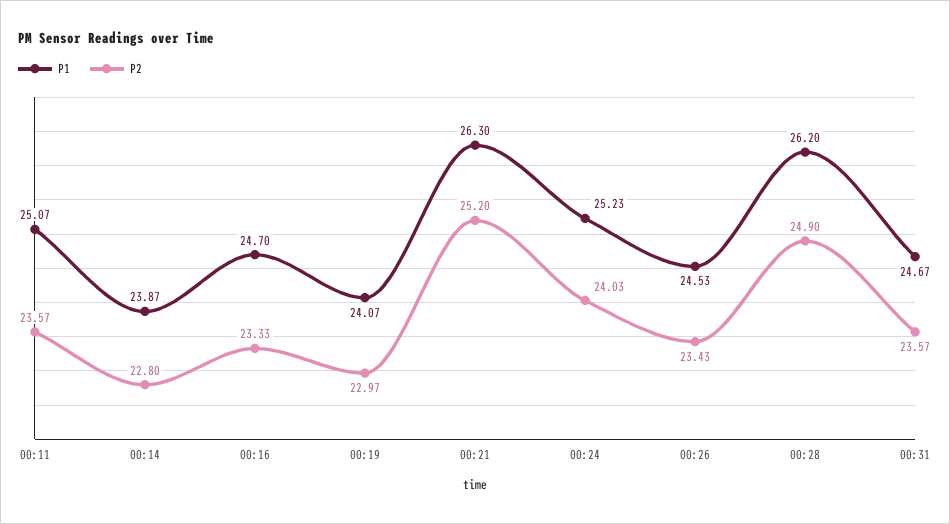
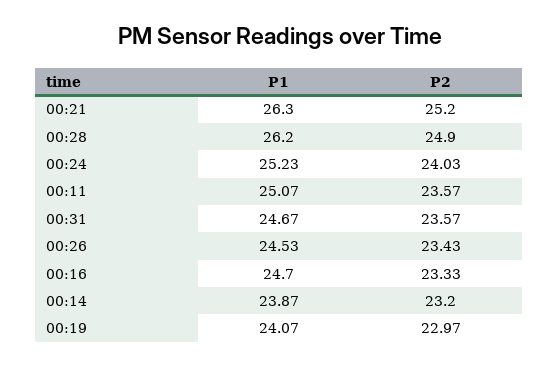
  {
    "P1": {
      "00:11": 25.07,
      "00:14": 23.87,
      "00:16": 24.7,
      "00:19": 24.07,
      "00:21": 26.3,
      "00:24": 25.23,
      "00:26": 24.53,
      "00:28": 26.2,
      "00:31": 24.67
    },
    "P2": {
      "00:11": 23.57,
-     "00:14": 22.8,
+     "00:14": 23.2,
      "00:16": 23.33,
      "00:19": 22.97,
      "00:21": 25.2,
      "00:24": 24.03,
      "00:26": 23.43,
      "00:28": 24.9,
      "00:31": 23.57
    }
  }

